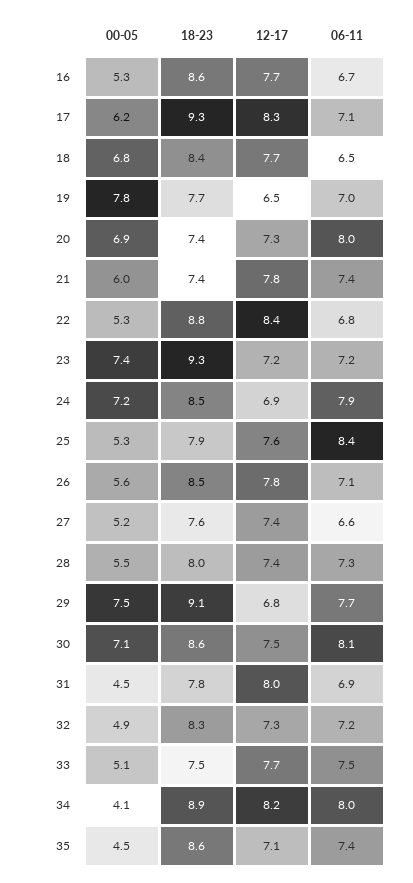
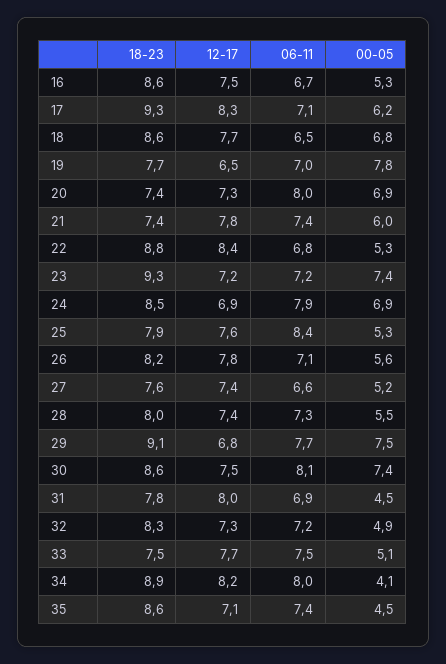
  {
    "00-05": {
      "16": 5.3,
      "17": 6.2,
      "18": 6.8,
      "19": 7.8,
      "20": 6.9,
      "21": 6,
      "22": 5.3,
      "23": 7.4,
-     "24": 7.2,
+     "24": 6.9,
      "25": 5.3,
      "26": 5.6,
      "27": 5.2,
      "28": 5.5,
      "29": 7.5,
-     "30": 7.1,
+     "30": 7.4,
      "31": 4.5,
      "32": 4.9,
      "33": 5.1,
      "34": 4.1,
      "35": 4.5
    },
    "18-23": {
      "16": 8.6,
      "17": 9.3,
-     "18": 8.4,
+     "18": 8.6,
      "19": 7.7,
      "20": 7.4,
      "21": 7.4,
      "22": 8.8,
      "23": 9.3,
      "24": 8.5,
      "25": 7.9,
-     "26": 8.5,
+     "26": 8.2,
      "27": 7.6,
      "28": 8,
      "29": 9.1,
      "30": 8.6,
      "31": 7.8,
      "32": 8.3,
      "33": 7.5,
      "34": 8.9,
      "35": 8.6
    },
    "12-17": {
-     "16": 7.7,
+     "16": 7.5,
      "17": 8.3,
      "18": 7.7,
      "19": 6.5,
      "20": 7.3,
      "21": 7.8,
      "22": 8.4,
      "23": 7.2,
      "24": 6.9,
      "25": 7.6,
      "26": 7.8,
      "27": 7.4,
      "28": 7.4,
      "29": 6.8,
      "30": 7.5,
      "31": 8,
      "32": 7.3,
      "33": 7.7,
      "34": 8.2,
      "35": 7.1
    },
    "06-11": {
      "16": 6.7,
      "17": 7.1,
      "18": 6.5,
      "19": 7,
      "20": 8,
      "21": 7.4,
      "22": 6.8,
      "23": 7.2,
      "24": 7.9,
      "25": 8.4,
      "26": 7.1,
      "27": 6.6,
      "28": 7.3,
      "29": 7.7,
      "30": 8.1,
      "31": 6.9,
      "32": 7.2,
      "33": 7.5,
      "34": 8,
      "35": 7.4
    }
  }

